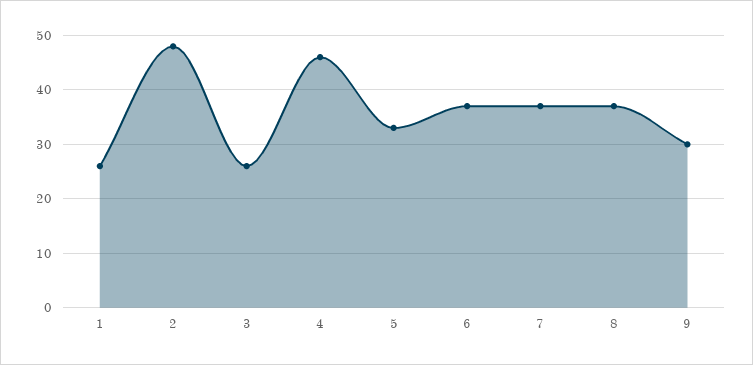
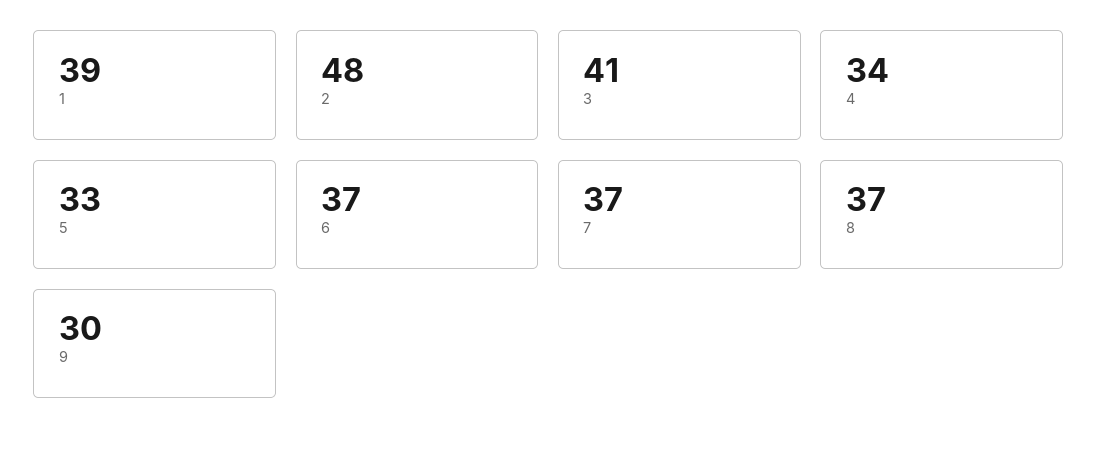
  {
-   "1": 25,
+   "1": 39,
    "2": 48,
-   "3": 25,
+   "3": 41,
-   "4": 45,
+   "4": 34,
    "5": 33,
    "6": 37,
    "7": 37,
    "8": 37,
    "9": 30
  }

